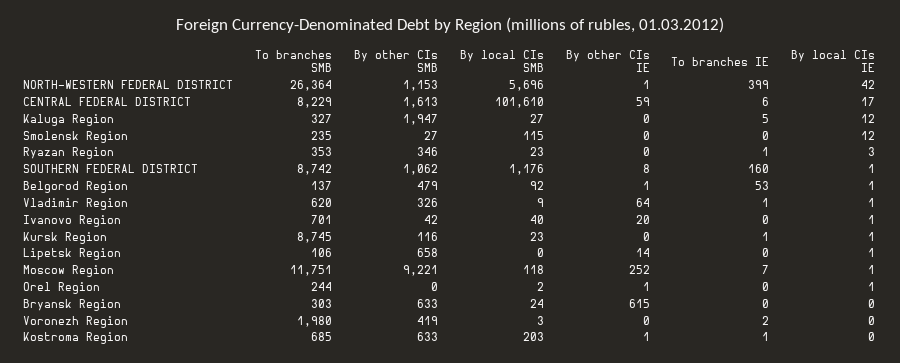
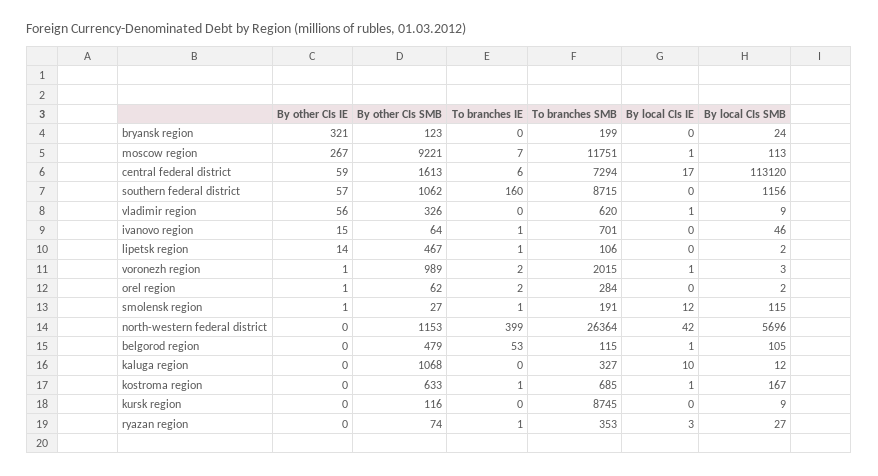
  {
    "To branches SMB": {
      "NORTH-WESTERN FEDERAL DISTRICT": 26364,
-     "CENTRAL FEDERAL DISTRICT": 8229,
+     "CENTRAL FEDERAL DISTRICT": 7294,
      "Kaluga Region": 327,
-     "Smolensk Region": 235,
+     "Smolensk Region": 191,
      "Ryazan Region": 353,
-     "SOUTHERN FEDERAL DISTRICT": 8742,
+     "SOUTHERN FEDERAL DISTRICT": 8715,
-     "Belgorod Region": 137,
+     "Belgorod Region": 115,
      "Vladimir Region": 620,
      "Ivanovo Region": 701,
      "Kursk Region": 8745,
      "Lipetsk Region": 106,
      "Moscow Region": 11751,
-     "Orel Region": 244,
+     "Orel Region": 284,
-     "Bryansk Region": 303,
+     "Bryansk Region": 199,
-     "Voronezh Region": 1980,
+     "Voronezh Region": 2015,
      "Kostroma Region": 685
    },
    "By other CIs SMB": {
      "NORTH-WESTERN FEDERAL DISTRICT": 1153,
      "CENTRAL FEDERAL DISTRICT": 1613,
-     "Kaluga Region": 1947,
+     "Kaluga Region": 1068,
      "Smolensk Region": 27,
-     "Ryazan Region": 346,
+     "Ryazan Region": 74,
      "SOUTHERN FEDERAL DISTRICT": 1062,
      "Belgorod Region": 479,
      "Vladimir Region": 326,
-     "Ivanovo Region": 42,
+     "Ivanovo Region": 64,
      "Kursk Region": 116,
-     "Lipetsk Region": 658,
+     "Lipetsk Region": 467,
      "Moscow Region": 9221,
-     "Orel Region": 0,
+     "Orel Region": 62,
-     "Bryansk Region": 633,
+     "Bryansk Region": 123,
-     "Voronezh Region": 419,
+     "Voronezh Region": 989,
      "Kostroma Region": 633
    },
    "By local CIs SMB": {
      "NORTH-WESTERN FEDERAL DISTRICT": 5696,
-     "CENTRAL FEDERAL DISTRICT": 101610,
+     "CENTRAL FEDERAL DISTRICT": 113120,
-     "Kaluga Region": 27,
+     "Kaluga Region": 12,
      "Smolensk Region": 115,
-     "Ryazan Region": 23,
+     "Ryazan Region": 27,
-     "SOUTHERN FEDERAL DISTRICT": 1176,
+     "SOUTHERN FEDERAL DISTRICT": 1156,
-     "Belgorod Region": 92,
+     "Belgorod Region": 105,
      "Vladimir Region": 9,
-     "Ivanovo Region": 40,
+     "Ivanovo Region": 46,
-     "Kursk Region": 23,
+     "Kursk Region": 9,
-     "Lipetsk Region": 0,
+     "Lipetsk Region": 2,
-     "Moscow Region": 118,
+     "Moscow Region": 113,
      "Orel Region": 2,
      "Bryansk Region": 24,
      "Voronezh Region": 3,
-     "Kostroma Region": 203
+     "Kostroma Region": 167
    },
    "By other CIs IE": {
-     "NORTH-WESTERN FEDERAL DISTRICT": 1,
+     "NORTH-WESTERN FEDERAL DISTRICT": 0,
      "CENTRAL FEDERAL DISTRICT": 59,
      "Kaluga Region": 0,
-     "Smolensk Region": 0,
+     "Smolensk Region": 1,
      "Ryazan Region": 0,
-     "SOUTHERN FEDERAL DISTRICT": 8,
+     "SOUTHERN FEDERAL DISTRICT": 57,
-     "Belgorod Region": 1,
+     "Belgorod Region": 0,
-     "Vladimir Region": 64,
+     "Vladimir Region": 56,
-     "Ivanovo Region": 20,
+     "Ivanovo Region": 15,
      "Kursk Region": 0,
      "Lipetsk Region": 14,
-     "Moscow Region": 252,
+     "Moscow Region": 267,
      "Orel Region": 1,
-     "Bryansk Region": 615,
+     "Bryansk Region": 321,
-     "Voronezh Region": 0,
+     "Voronezh Region": 1,
-     "Kostroma Region": 1
+     "Kostroma Region": 0
    },
    "To branches IE": {
      "NORTH-WESTERN FEDERAL DISTRICT": 399,
      "CENTRAL FEDERAL DISTRICT": 6,
-     "Kaluga Region": 5,
+     "Kaluga Region": 0,
-     "Smolensk Region": 0,
+     "Smolensk Region": 1,
      "Ryazan Region": 1,
      "SOUTHERN FEDERAL DISTRICT": 160,
      "Belgorod Region": 53,
-     "Vladimir Region": 1,
+     "Vladimir Region": 0,
-     "Ivanovo Region": 0,
+     "Ivanovo Region": 1,
-     "Kursk Region": 1,
+     "Kursk Region": 0,
-     "Lipetsk Region": 0,
+     "Lipetsk Region": 1,
      "Moscow Region": 7,
-     "Orel Region": 0,
+     "Orel Region": 2,
      "Bryansk Region": 0,
      "Voronezh Region": 2,
      "Kostroma Region": 1
    },
    "By local CIs IE": {
      "NORTH-WESTERN FEDERAL DISTRICT": 42,
      "CENTRAL FEDERAL DISTRICT": 17,
-     "Kaluga Region": 12,
+     "Kaluga Region": 10,
      "Smolensk Region": 12,
      "Ryazan Region": 3,
-     "SOUTHERN FEDERAL DISTRICT": 1,
+     "SOUTHERN FEDERAL DISTRICT": 0,
      "Belgorod Region": 1,
      "Vladimir Region": 1,
-     "Ivanovo Region": 1,
+     "Ivanovo Region": 0,
-     "Kursk Region": 1,
+     "Kursk Region": 0,
-     "Lipetsk Region": 1,
+     "Lipetsk Region": 0,
      "Moscow Region": 1,
-     "Orel Region": 1,
+     "Orel Region": 0,
      "Bryansk Region": 0,
-     "Voronezh Region": 0,
+     "Voronezh Region": 1,
-     "Kostroma Region": 0
+     "Kostroma Region": 1
    }
  }

